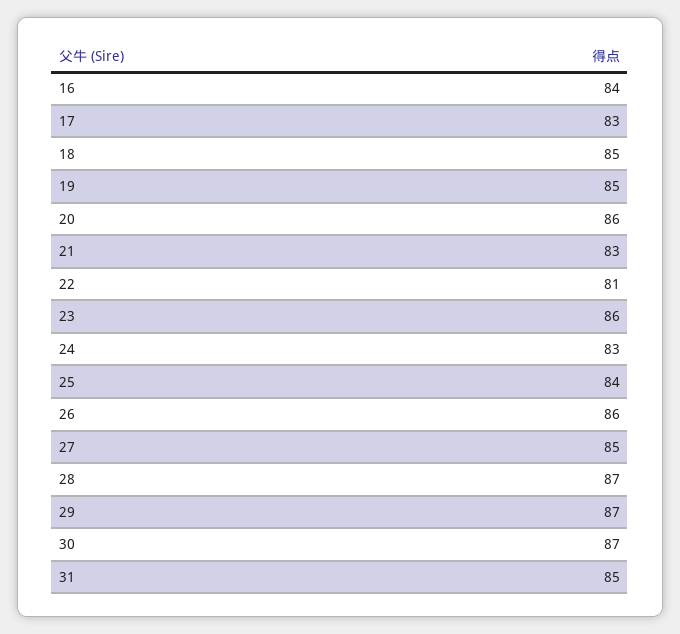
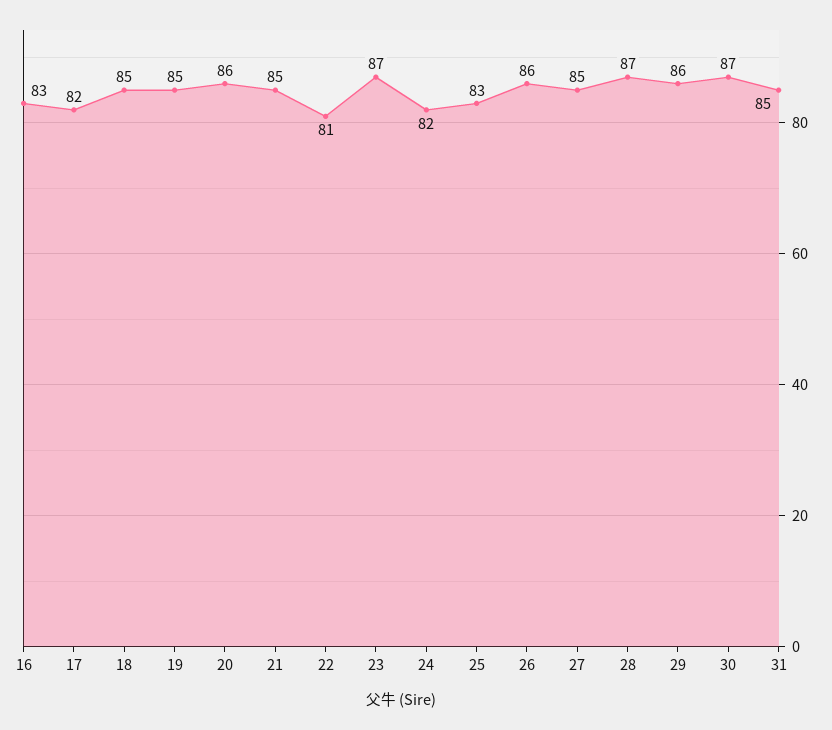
  {
-   "16": 84,
+   "16": 83,
-   "17": 83,
+   "17": 82,
    "18": 85,
    "19": 85,
    "20": 86,
-   "21": 83,
+   "21": 85,
    "22": 81,
-   "23": 86,
+   "23": 87,
-   "24": 83,
+   "24": 82,
-   "25": 84,
+   "25": 83,
    "26": 86,
    "27": 85,
    "28": 87,
-   "29": 87,
+   "29": 86,
    "30": 87,
    "31": 85
  }

